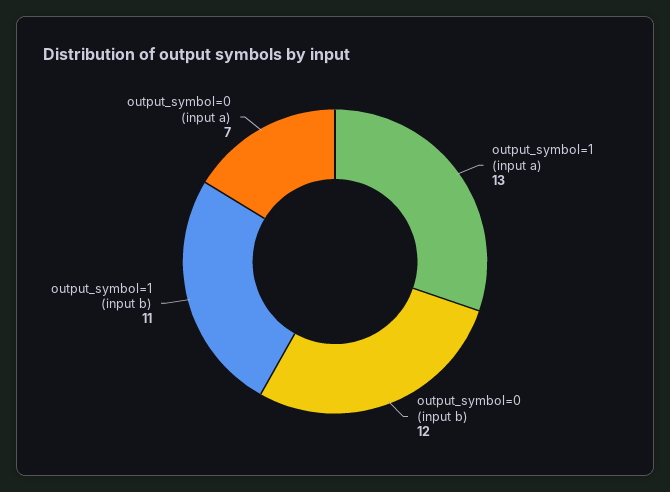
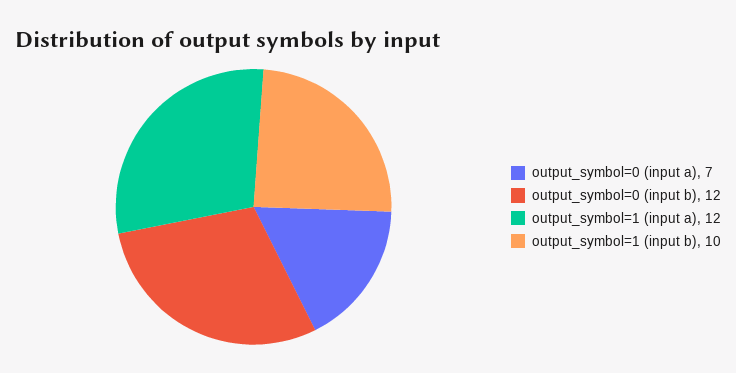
  {
-   "output_symbol=1 (input a)": 13,
+   "output_symbol=1 (input a)": 12,
    "output_symbol=0 (input b)": 12,
-   "output_symbol=1 (input b)": 11,
+   "output_symbol=1 (input b)": 10,
    "output_symbol=0 (input a)": 7
  }

